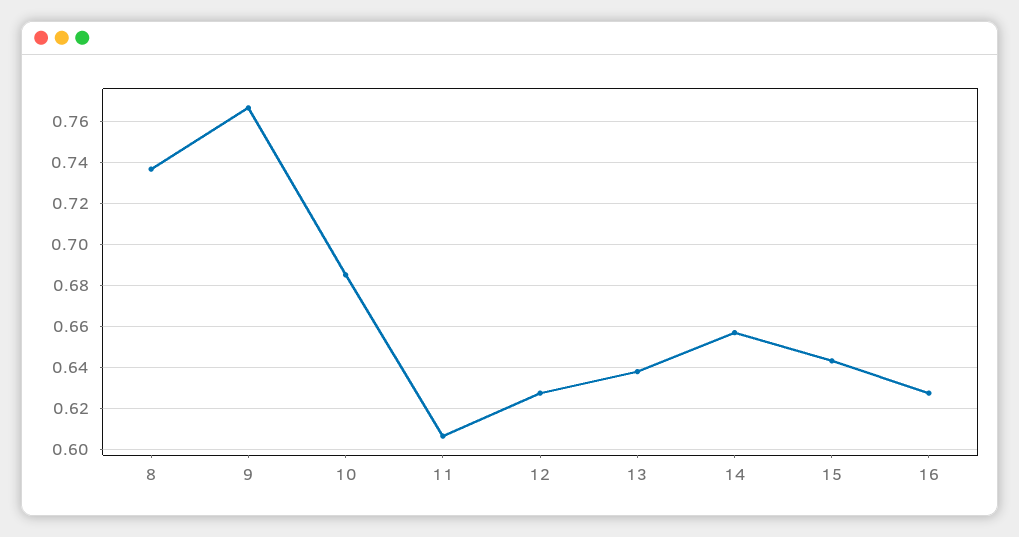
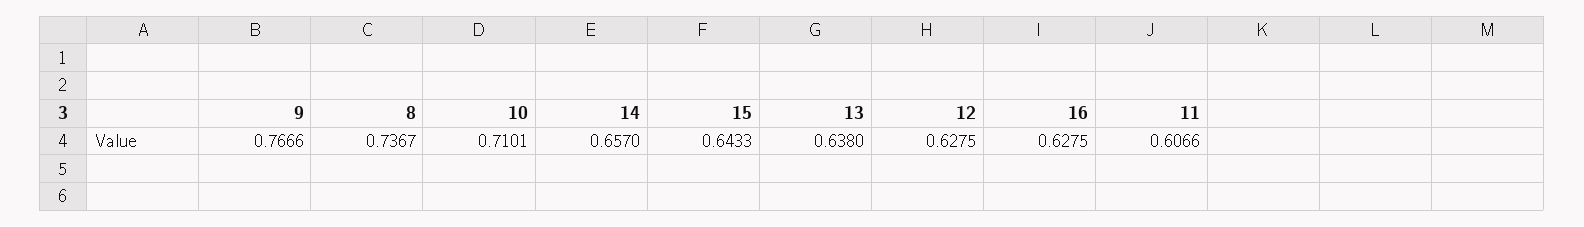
  {
    "8": 0.7367,
    "9": 0.7666,
-   "10": 0.685,
+   "10": 0.7101,
    "11": 0.6066,
    "12": 0.6275,
    "13": 0.638,
    "14": 0.657,
    "15": 0.6433,
    "16": 0.6275
  }

